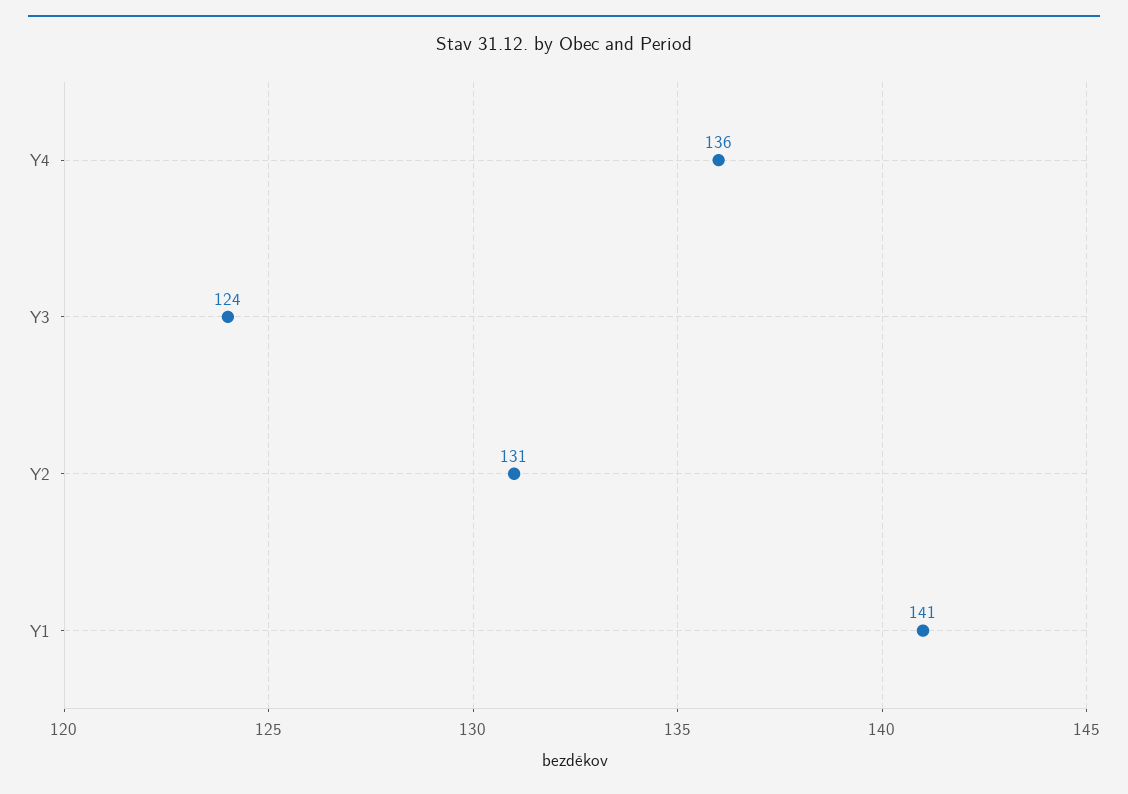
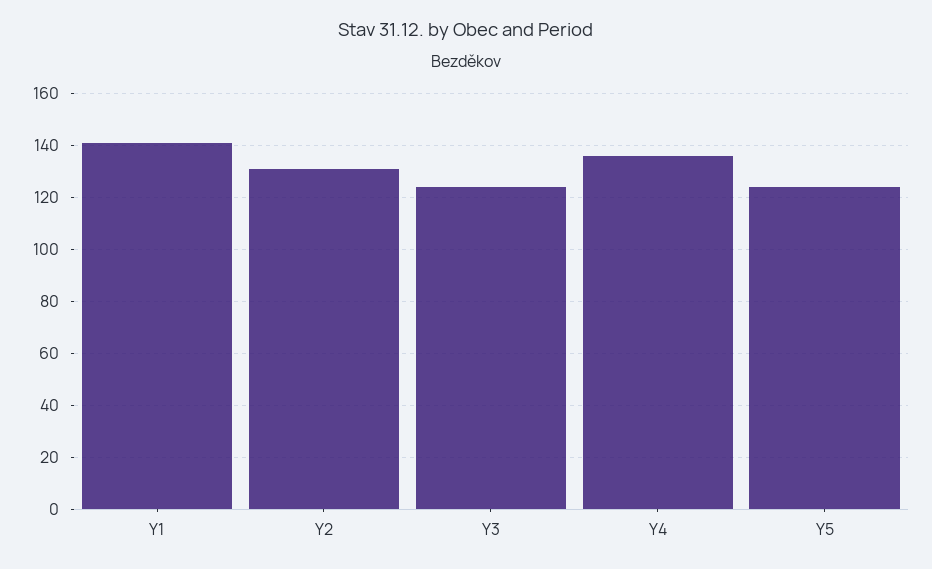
  {
    "Y4": 136,
    "Y3": 124,
    "Y2": 131,
-   "Y1": 141
+   "Y1": 141,
+   "Y5": 125
  }

